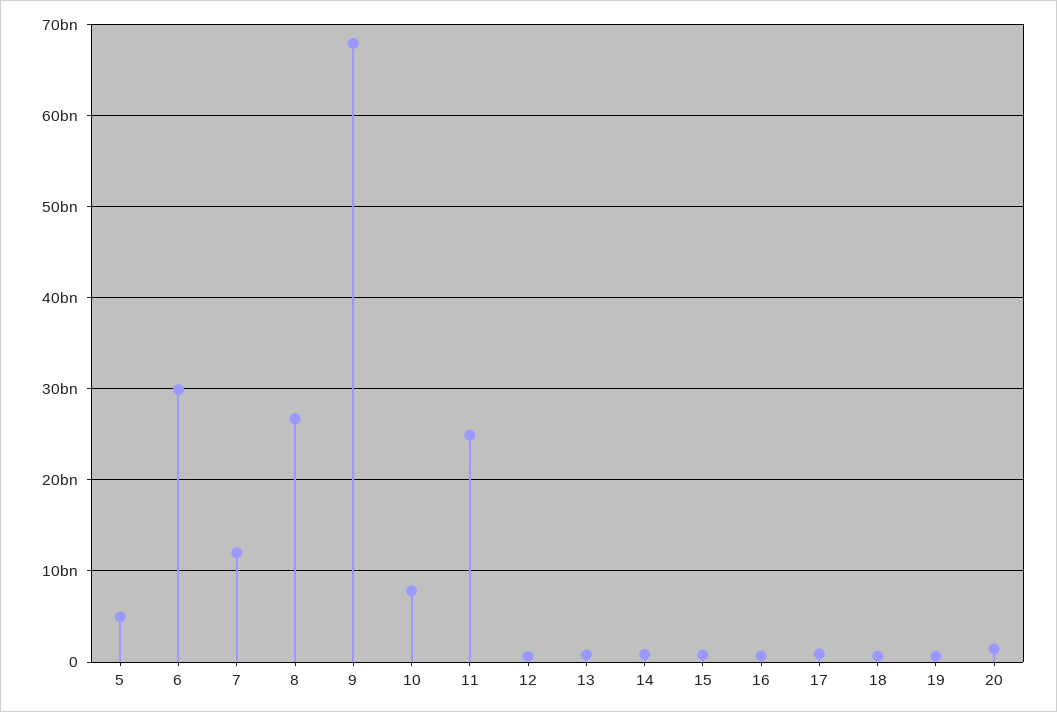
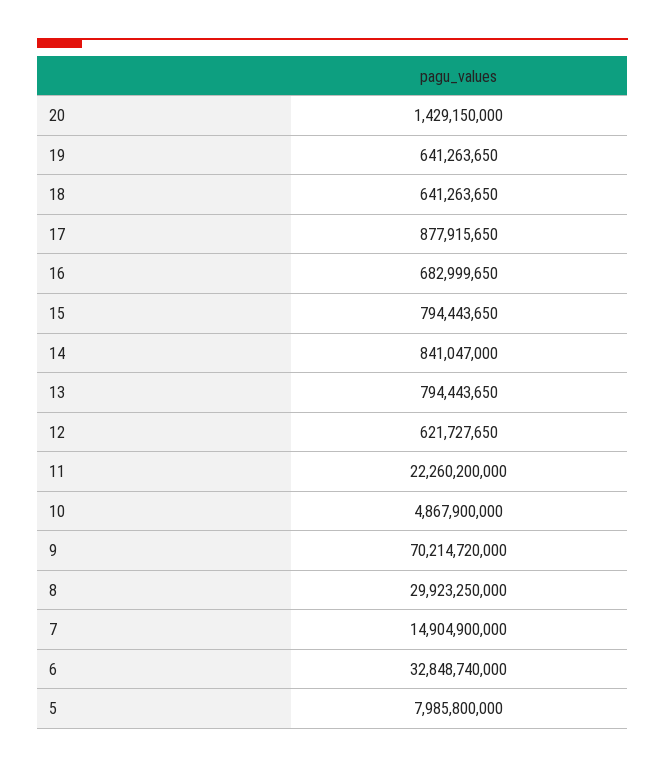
  {
-   "5": 5000000000,
+   "5": 7985800000,
-   "6": 30000000000,
+   "6": 32848740000,
-   "7": 12000000000,
+   "7": 14904900000,
-   "8": 27000000000,
+   "8": 29923250000,
-   "9": 68000000000,
+   "9": 70214720000,
-   "10": 8000000000,
+   "10": 4867900000,
-   "11": 25000000000,
+   "11": 22260200000,
    "12": 621727650,
    "13": 794443650,
    "14": 841047000,
    "15": 794443650,
    "16": 682999650,
    "17": 877915650,
    "18": 641263650,
    "19": 641263650,
    "20": 1429150000
  }

